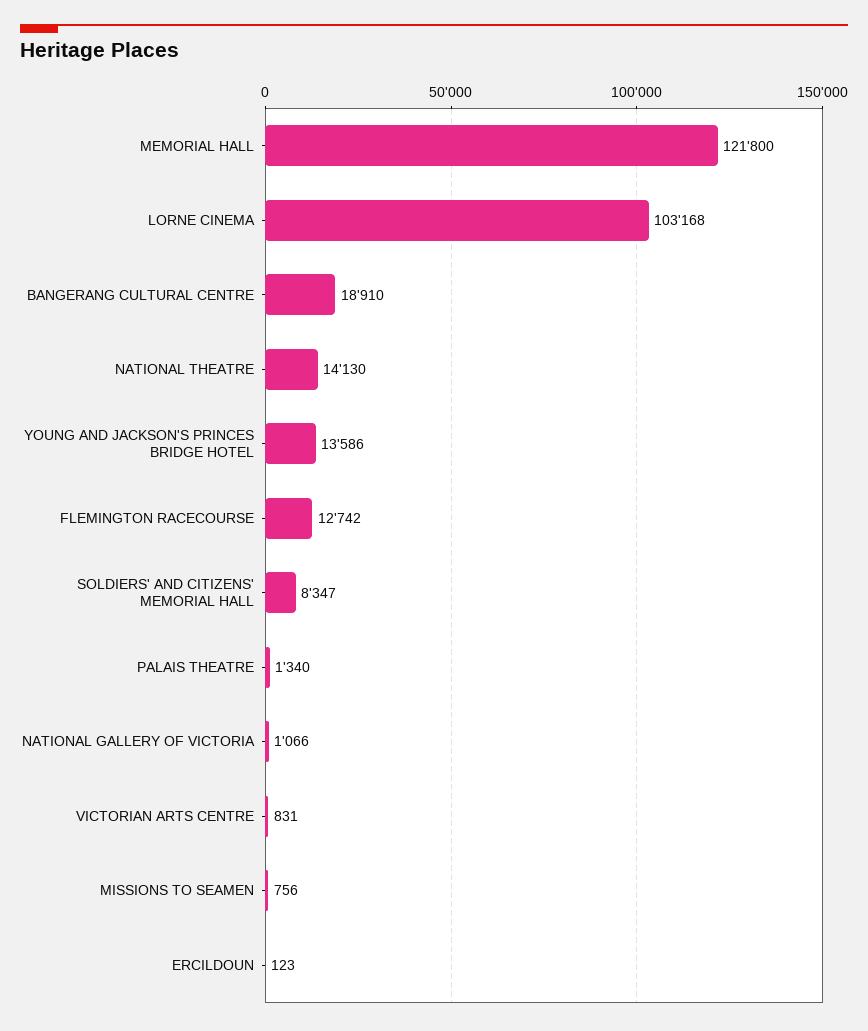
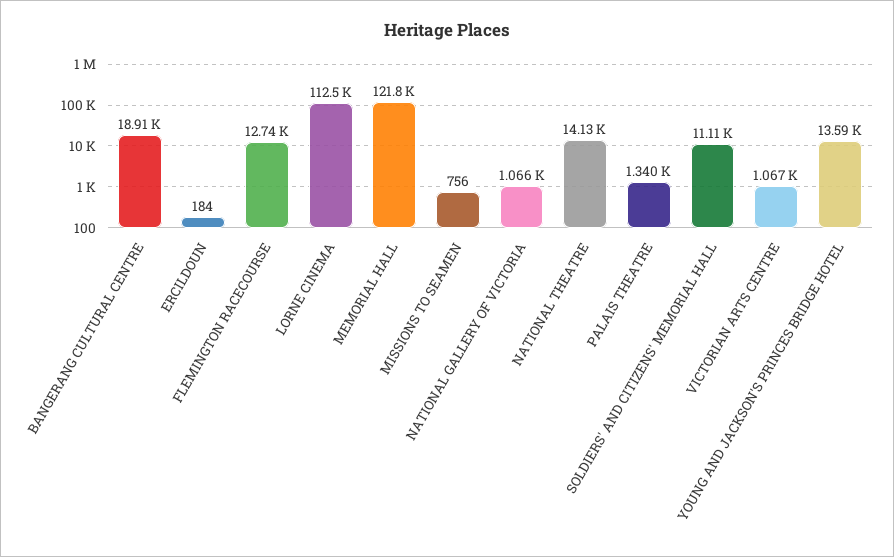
  {
    "MEMORIAL HALL": 121800,
-   "LORNE CINEMA": 103168,
+   "LORNE CINEMA": 112500,
    "BANGERANG CULTURAL CENTRE": 18910,
    "NATIONAL THEATRE": 14130,
    "YOUNG AND JACKSON'S PRINCES BRIDGE HOTEL": 13586,
    "FLEMINGTON RACECOURSE": 12742,
-   "SOLDIERS' AND CITIZENS' MEMORIAL HALL": 8347,
+   "SOLDIERS' AND CITIZENS' MEMORIAL HALL": 11110,
    "PALAIS THEATRE": 1340,
    "NATIONAL GALLERY OF VICTORIA": 1066,
-   "VICTORIAN ARTS CENTRE": 831,
+   "VICTORIAN ARTS CENTRE": 1067,
    "MISSIONS TO SEAMEN": 756,
-   "ERCILDOUN": 123
+   "ERCILDOUN": 184
  }

